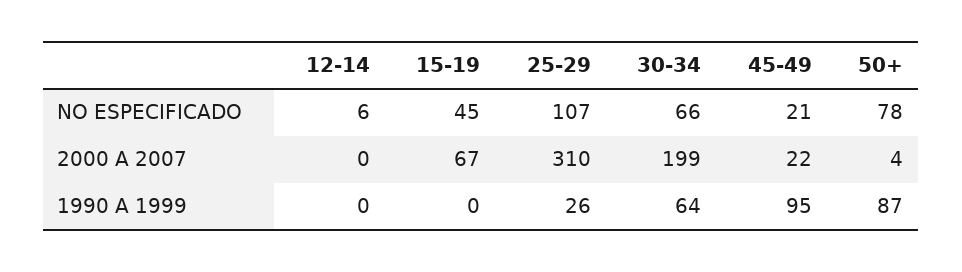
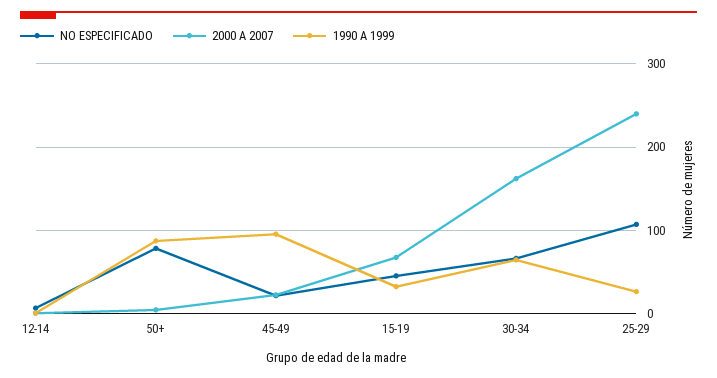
  {
    "NO ESPECIFICADO": {
      "12-14": 6,
      "15-19": 45,
      "25-29": 107,
      "30-34": 66,
      "45-49": 21,
      "50+": 78
    },
    "2000 A 2007": {
      "12-14": 0,
      "15-19": 67,
-     "25-29": 310,
+     "25-29": 240,
-     "30-34": 199,
+     "30-34": 160,
      "45-49": 22,
      "50+": 4
    },
    "1990 A 1999": {
      "12-14": 0,
-     "15-19": 0,
+     "15-19": 30,
      "25-29": 26,
      "30-34": 64,
      "45-49": 95,
      "50+": 87
    }
  }

